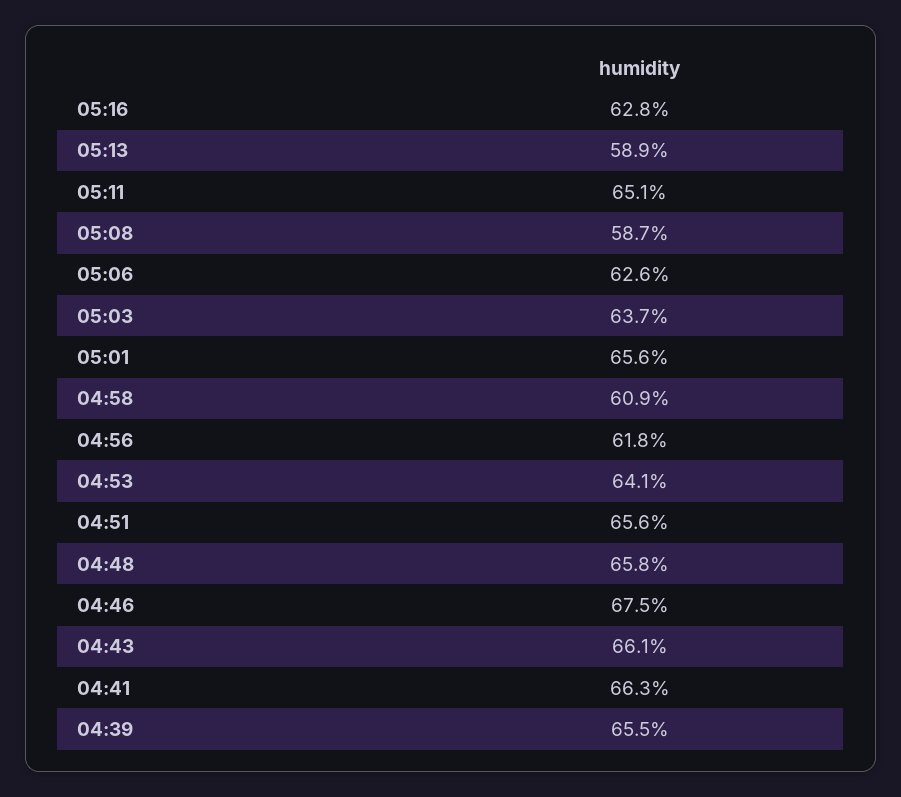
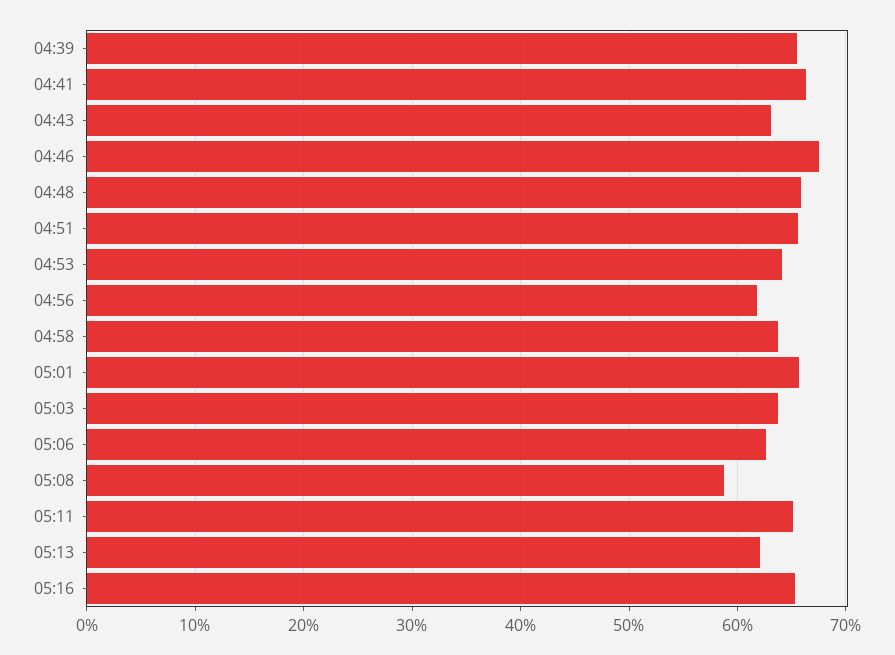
  {
-   "05:16": 62.8,
+   "05:16": 65,
-   "05:13": 58.9,
+   "05:13": 62,
    "05:11": 65.1,
    "05:08": 58.7,
    "05:06": 62.6,
    "05:03": 63.7,
    "05:01": 65.6,
-   "04:58": 60.9,
+   "04:58": 64,
    "04:56": 61.8,
    "04:53": 64.1,
    "04:51": 65.6,
    "04:48": 65.8,
    "04:46": 67.5,
-   "04:43": 66.1,
+   "04:43": 63,
    "04:41": 66.3,
    "04:39": 65.5
  }

